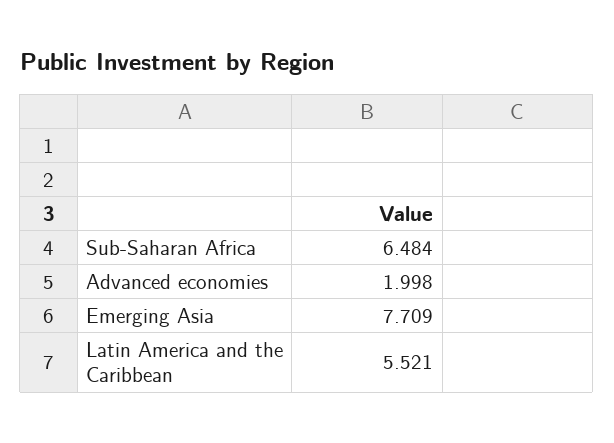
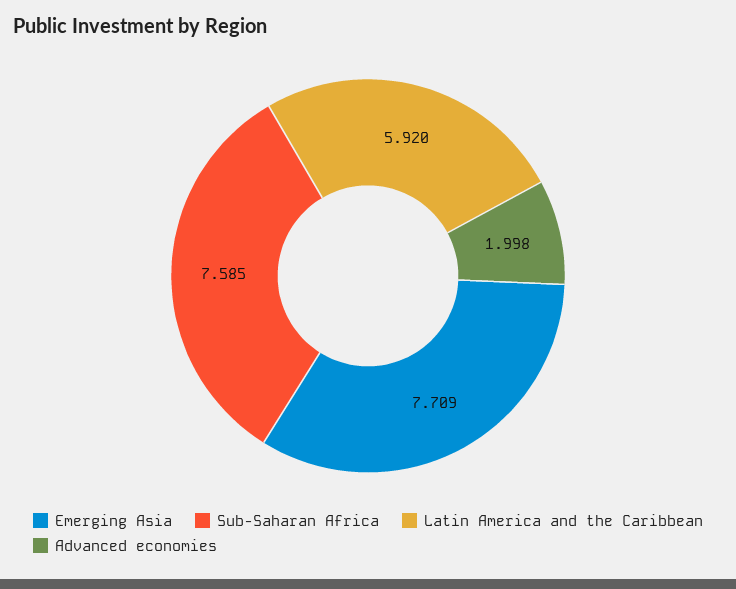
  {
-   "Sub-Saharan Africa": 6.484,
+   "Sub-Saharan Africa": 7.585,
    "Advanced economies": 1.998,
    "Emerging Asia": 7.709,
-   "Latin America and the Caribbean": 5.521
+   "Latin America and the Caribbean": 5.92
  }

